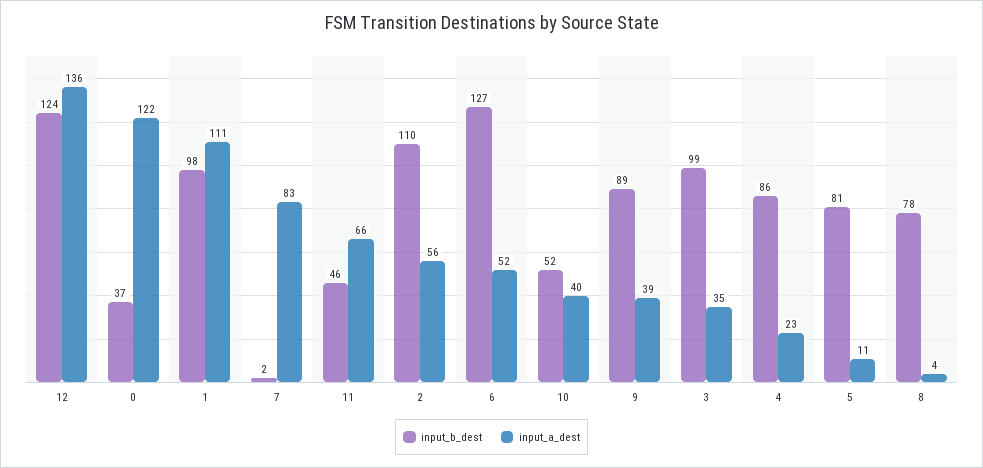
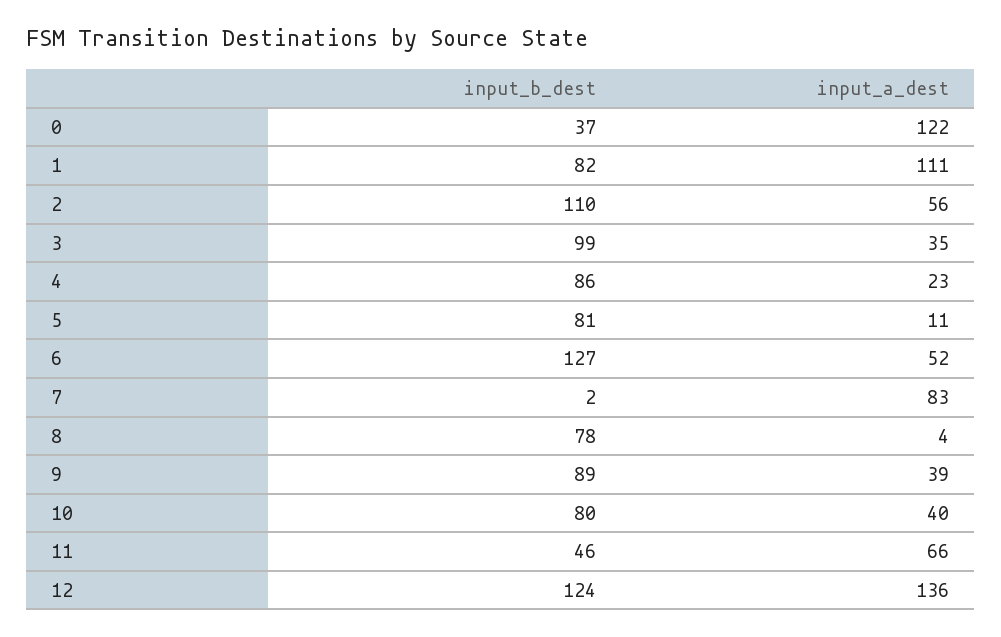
  {
    "input_b_dest": {
      "12": 124,
      "0": 37,
-     "1": 98,
+     "1": 82,
      "7": 2,
      "11": 46,
      "2": 110,
      "6": 127,
-     "10": 52,
+     "10": 80,
      "9": 89,
      "3": 99,
      "4": 86,
      "5": 81,
      "8": 78
    },
    "input_a_dest": {
      "12": 136,
      "0": 122,
      "1": 111,
      "7": 83,
      "11": 66,
      "2": 56,
      "6": 52,
      "10": 40,
      "9": 39,
      "3": 35,
      "4": 23,
      "5": 11,
      "8": 4
    }
  }

